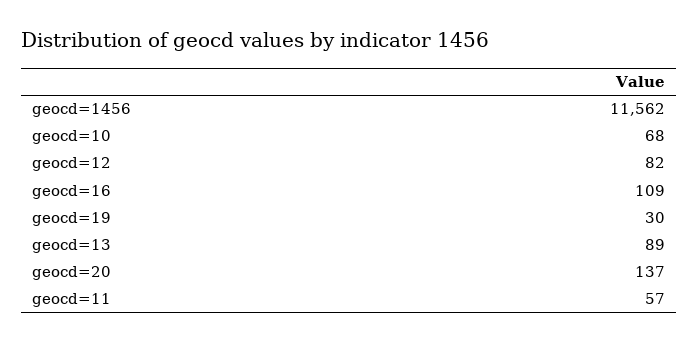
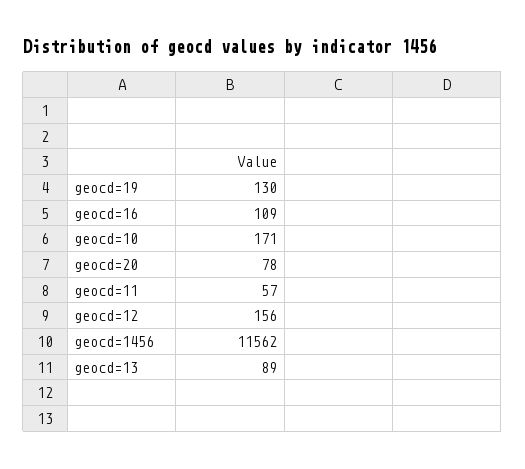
  {
    "geocd=1456": 11562,
-   "geocd=10": 68,
+   "geocd=10": 171,
-   "geocd=12": 82,
+   "geocd=12": 156,
    "geocd=16": 109,
-   "geocd=19": 30,
+   "geocd=19": 130,
    "geocd=13": 89,
-   "geocd=20": 137,
+   "geocd=20": 78,
    "geocd=11": 57
  }

